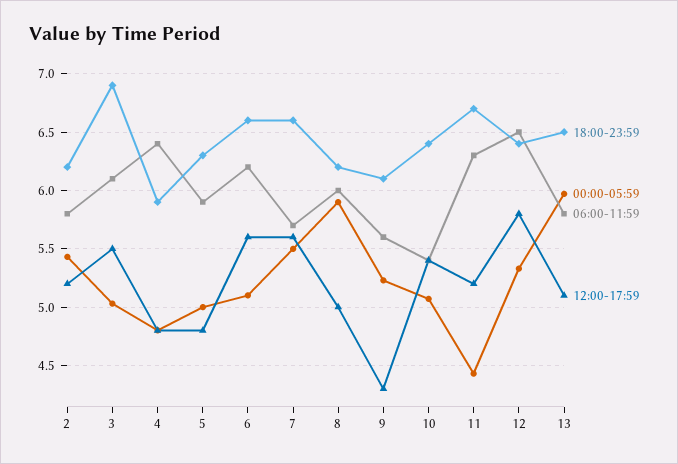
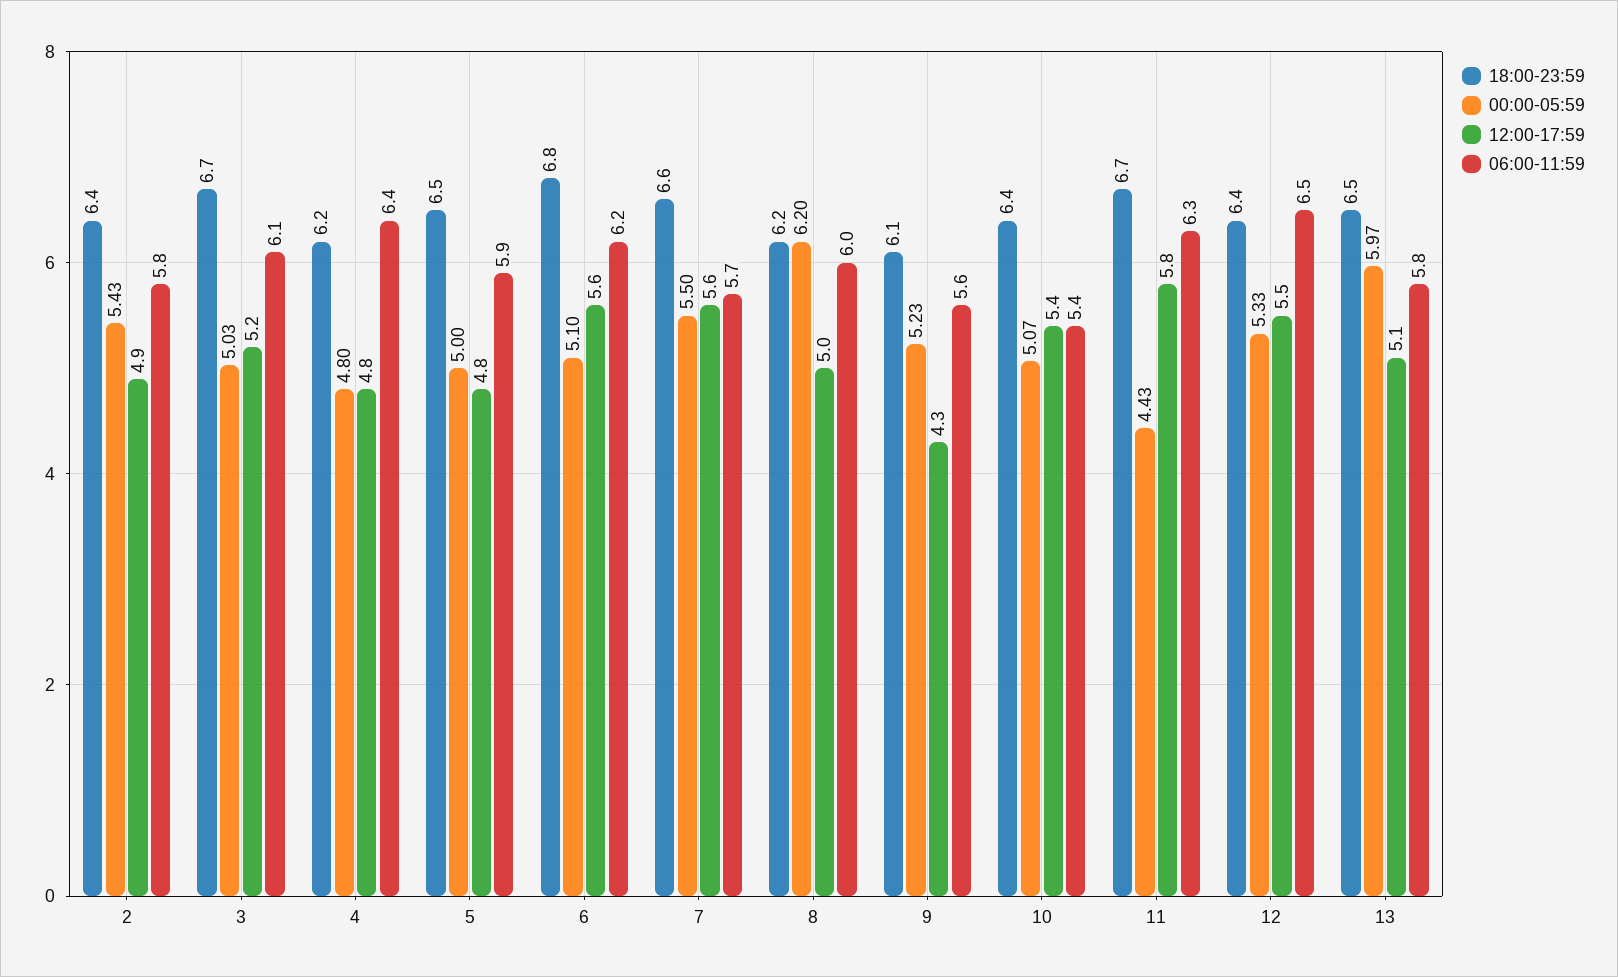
  {
    "18:00-23:59": {
-     "2": 6.2,
+     "2": 6.4,
-     "3": 6.9,
+     "3": 6.7,
-     "4": 5.9,
+     "4": 6.2,
-     "5": 6.3,
+     "5": 6.5,
-     "6": 6.6,
+     "6": 6.8,
      "7": 6.6,
      "8": 6.2,
      "9": 6.1,
      "10": 6.4,
      "11": 6.7,
      "12": 6.4,
      "13": 6.5
    },
    "00:00-05:59": {
      "2": 5.43,
      "3": 5.03,
      "4": 4.8,
      "5": 5,
      "6": 5.1,
      "7": 5.5,
-     "8": 5.9,
+     "8": 6.2,
      "9": 5.23,
      "10": 5.07,
      "11": 4.43,
      "12": 5.33,
      "13": 5.97
    },
    "06:00-11:59": {
      "2": 5.8,
      "3": 6.1,
      "4": 6.4,
      "5": 5.9,
      "6": 6.2,
      "7": 5.7,
      "8": 6,
      "9": 5.6,
      "10": 5.4,
      "11": 6.3,
      "12": 6.5,
      "13": 5.8
    },
    "12:00-17:59": {
-     "2": 5.2,
+     "2": 4.9,
-     "3": 5.5,
+     "3": 5.2,
      "4": 4.8,
      "5": 4.8,
      "6": 5.6,
      "7": 5.6,
      "8": 5,
      "9": 4.3,
      "10": 5.4,
-     "11": 5.2,
+     "11": 5.8,
-     "12": 5.8,
+     "12": 5.5,
      "13": 5.1
    }
  }

